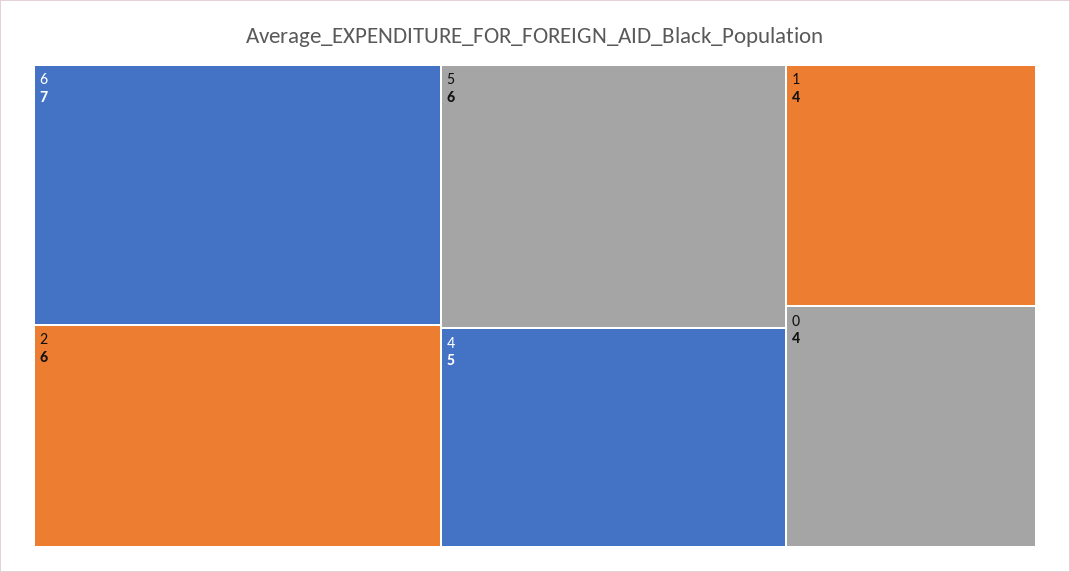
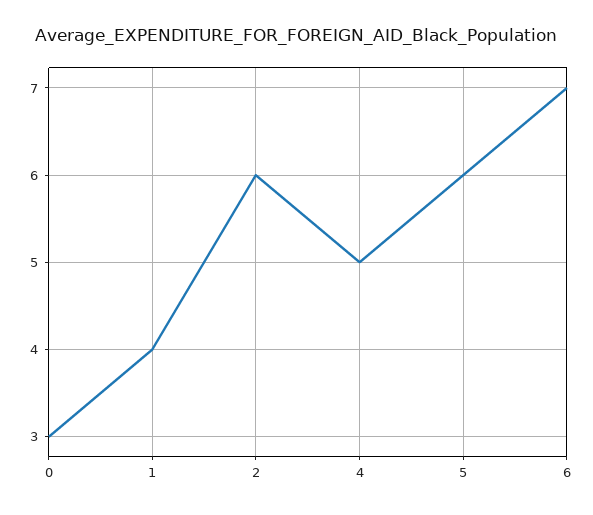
  {
    "6": 7,
    "2": 6,
    "5": 6,
    "4": 5,
    "1": 4,
-   "0": 4
+   "0": 3
  }

